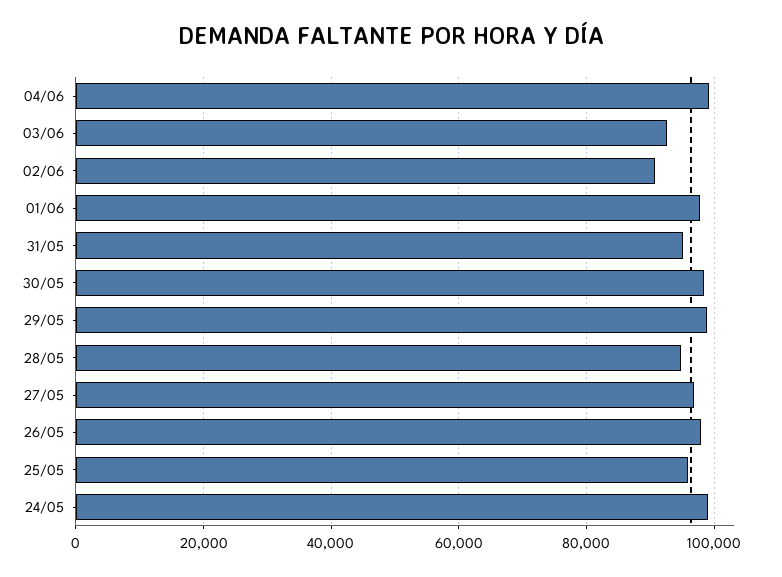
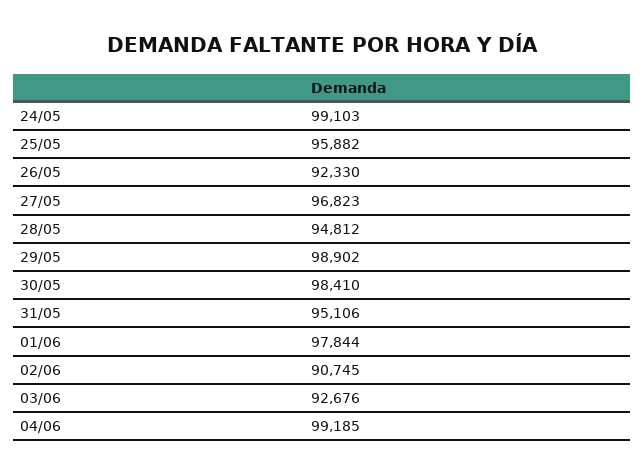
  {
    "04/06": 99185,
    "03/06": 92676,
    "02/06": 90745,
    "01/06": 97844,
    "31/05": 95106,
    "30/05": 98410,
    "29/05": 98902,
    "28/05": 94812,
    "27/05": 96823,
-   "26/05": 98000,
+   "26/05": 92330,
    "25/05": 95882,
    "24/05": 99103
  }

